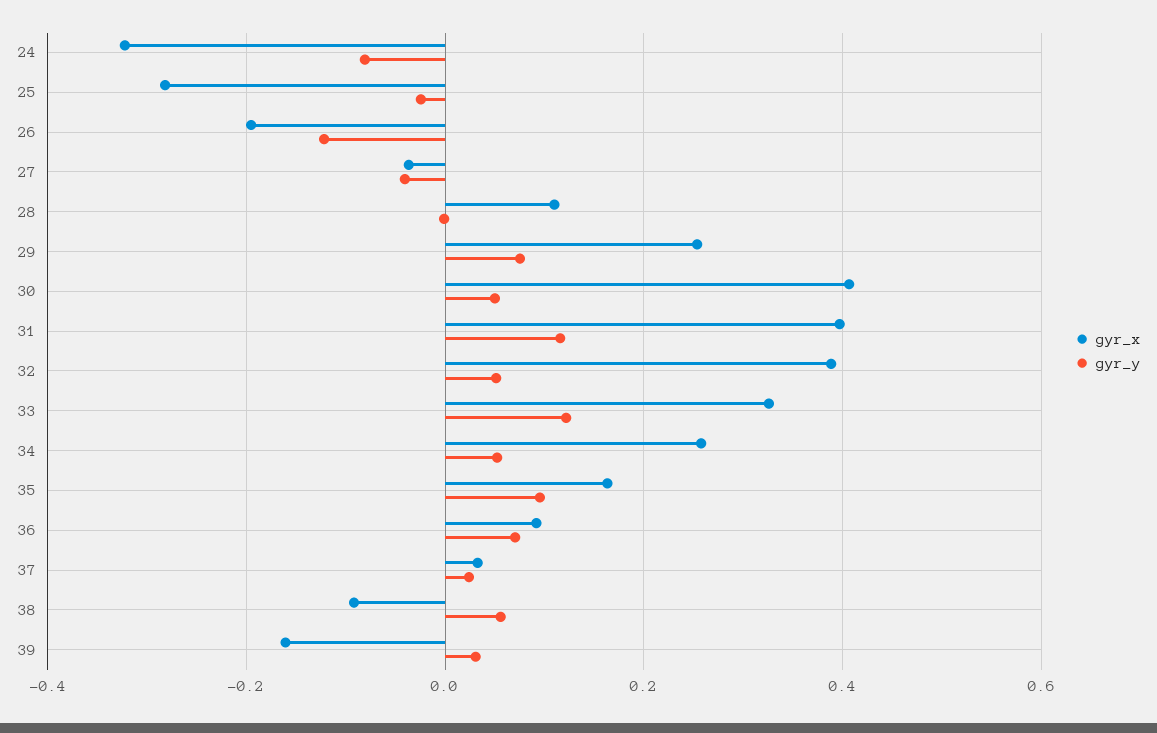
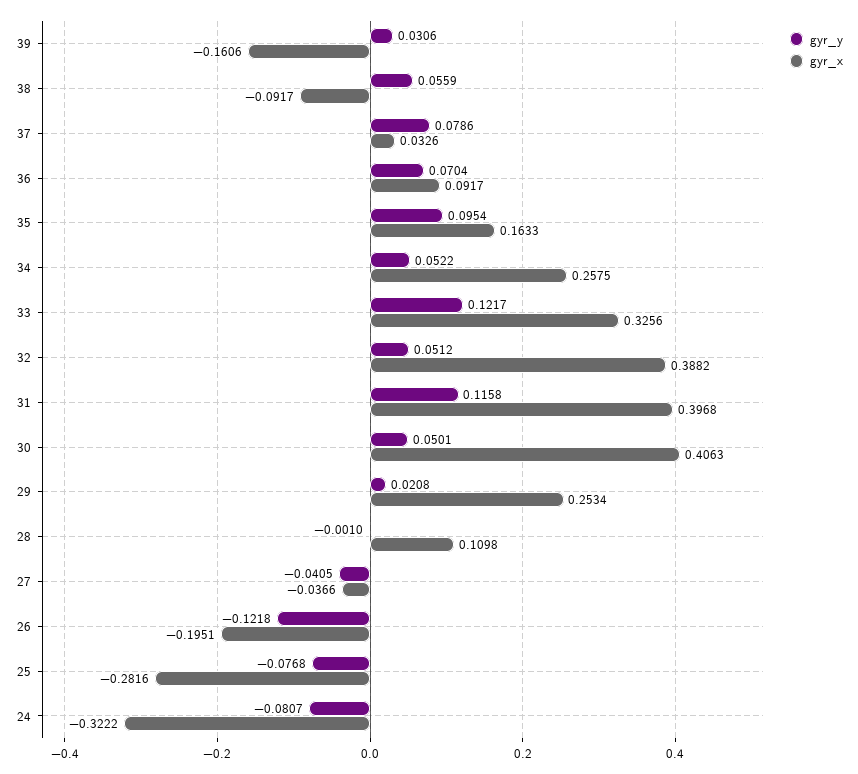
  {
    "gyr_x": {
      "24": -0.3222,
      "25": -0.2816,
      "26": -0.1951,
      "27": -0.0366,
      "28": 0.1098,
      "29": 0.2534,
      "30": 0.4063,
      "31": 0.3968,
      "32": 0.3882,
      "33": 0.3256,
      "34": 0.2575,
      "35": 0.1633,
      "36": 0.0917,
      "37": 0.0326,
      "38": -0.0917,
      "39": -0.1606
    },
    "gyr_y": {
      "24": -0.0807,
-     "25": -0.02,
+     "25": -0.0768,
      "26": -0.1218,
      "27": -0.0405,
      "28": -0.001,
-     "29": 0.08,
+     "29": 0.0208,
      "30": 0.0501,
      "31": 0.1158,
      "32": 0.0512,
      "33": 0.1217,
      "34": 0.0522,
      "35": 0.0954,
      "36": 0.0704,
-     "37": 0.02,
+     "37": 0.0786,
      "38": 0.0559,
      "39": 0.0306
    }
  }

